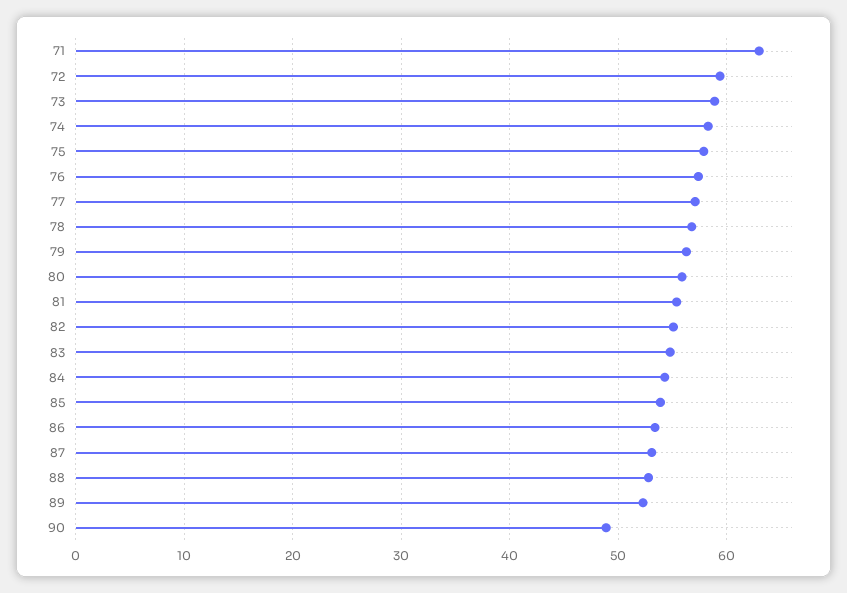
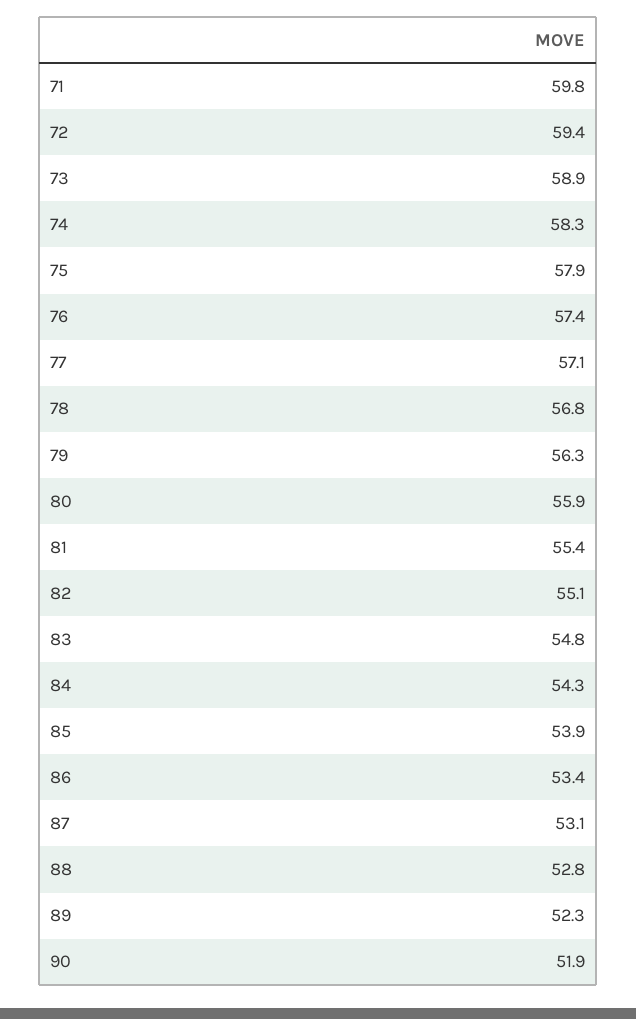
  {
-   "71": 63,
+   "71": 59.8,
    "72": 59.4,
    "73": 58.9,
    "74": 58.3,
    "75": 57.9,
    "76": 57.4,
    "77": 57.1,
    "78": 56.8,
    "79": 56.3,
    "80": 55.9,
    "81": 55.4,
    "82": 55.1,
    "83": 54.8,
    "84": 54.3,
    "85": 53.9,
    "86": 53.4,
    "87": 53.1,
    "88": 52.8,
    "89": 52.3,
-   "90": 49
+   "90": 51.9
  }

